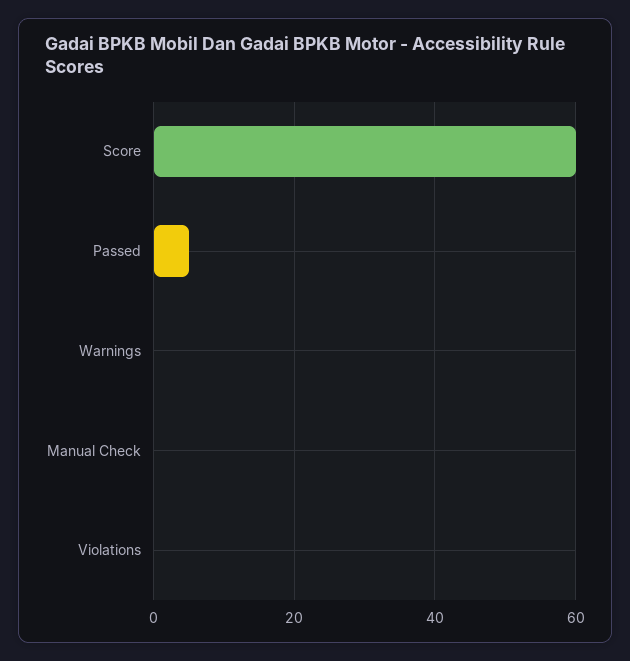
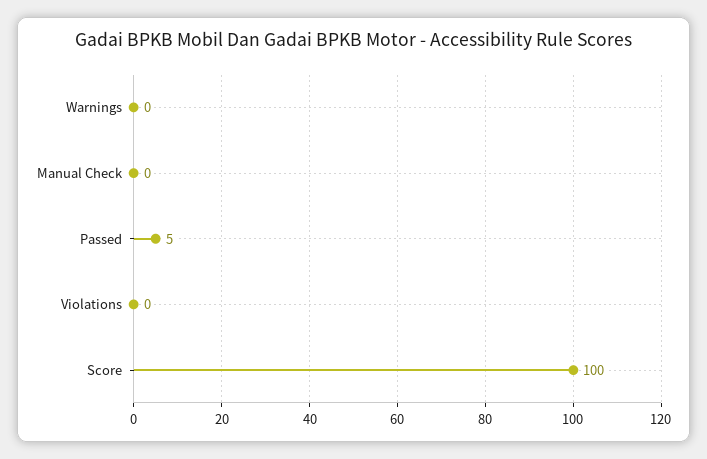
  {
-   "Score": 60,
+   "Score": 100,
    "Passed": 5,
    "Warnings": 0,
    "Manual Check": 0,
    "Violations": 0
  }

